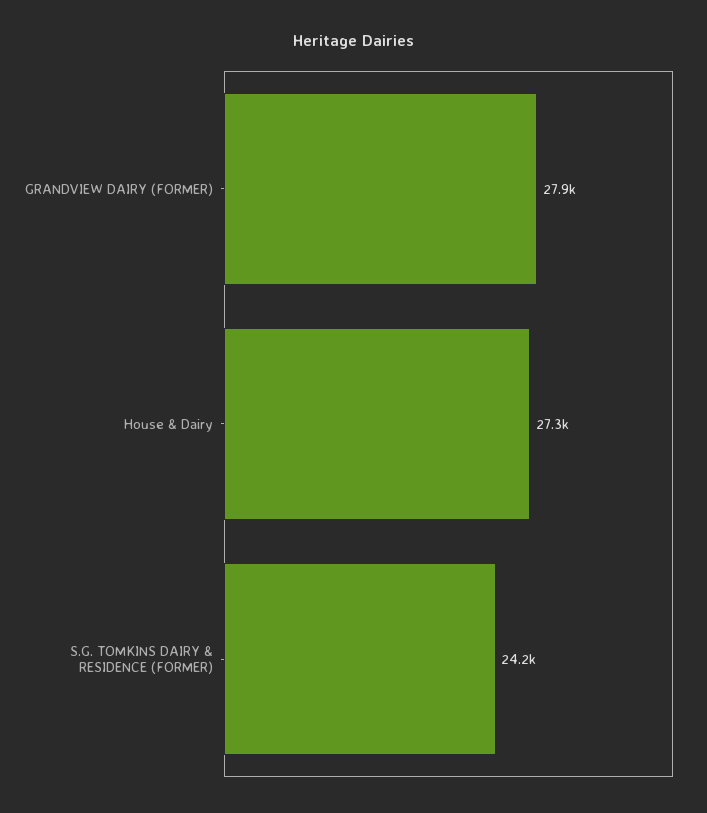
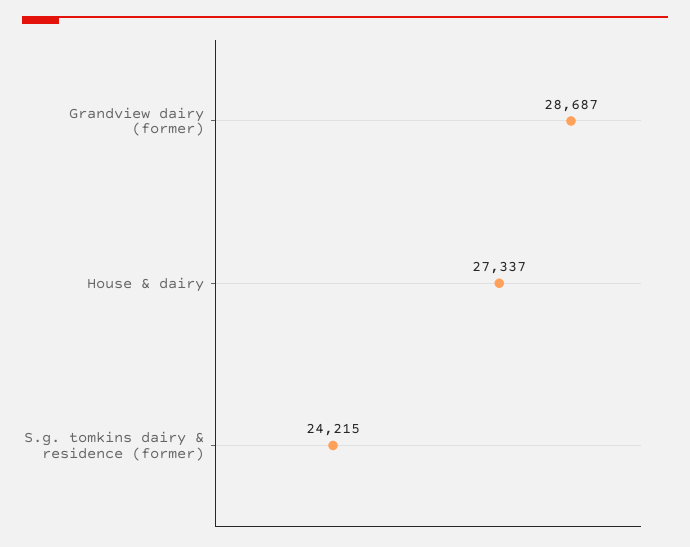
  {
-   "GRANDVIEW DAIRY (FORMER)": 27900,
+   "GRANDVIEW DAIRY (FORMER)": 28687,
    "House & Dairy": 27337,
    "S.G. TOMKINS DAIRY & RESIDENCE (FORMER)": 24215
  }

